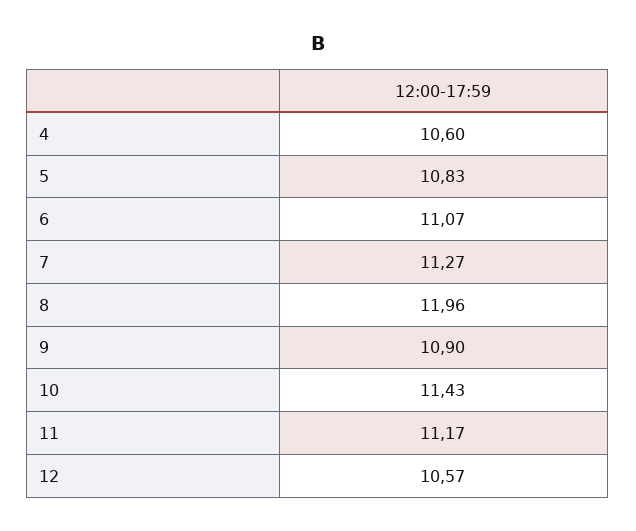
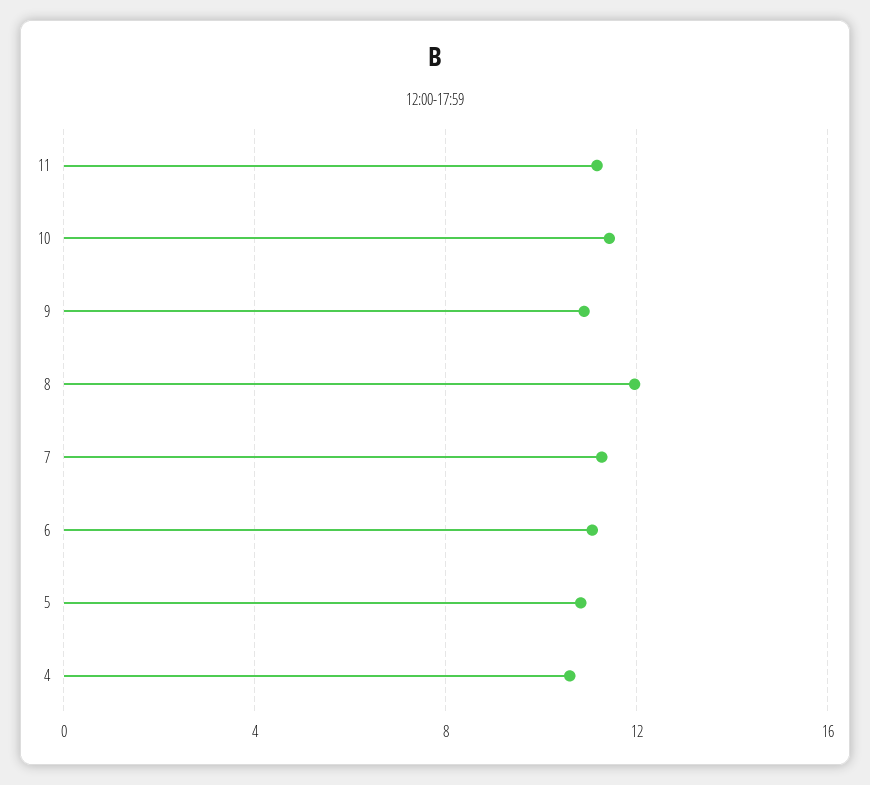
  {
    "4": 10.6,
    "5": 10.83,
    "6": 11.07,
    "7": 11.27,
    "8": 11.96,
    "9": 10.9,
    "10": 11.43,
-   "11": 11.17,
+   "11": 11.17
-   "12": 10.57
  }

